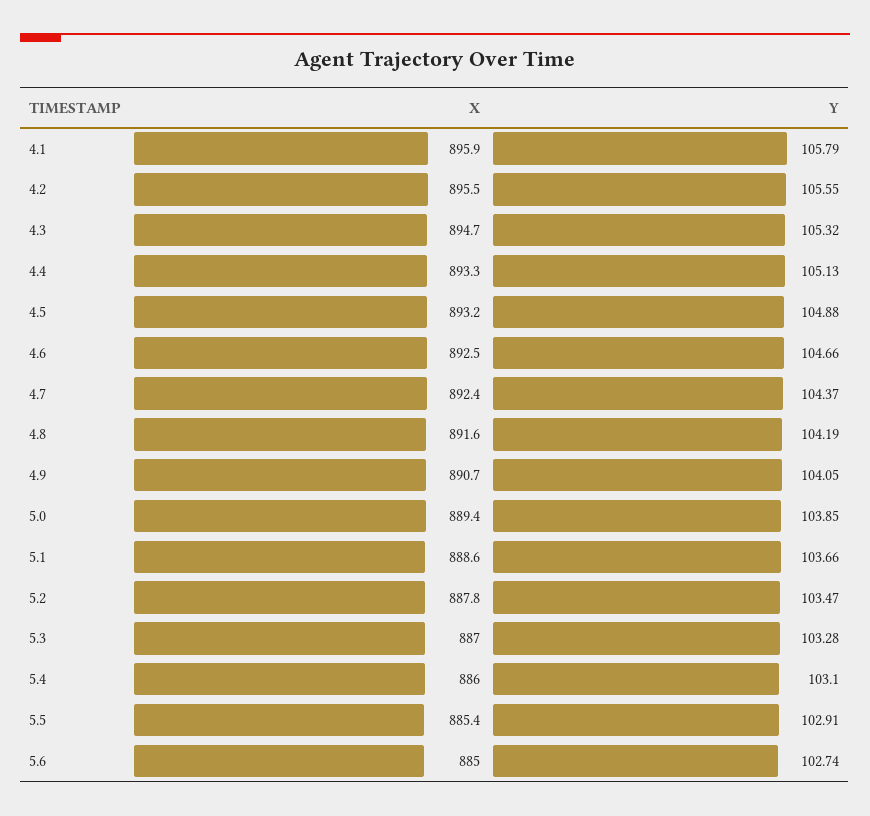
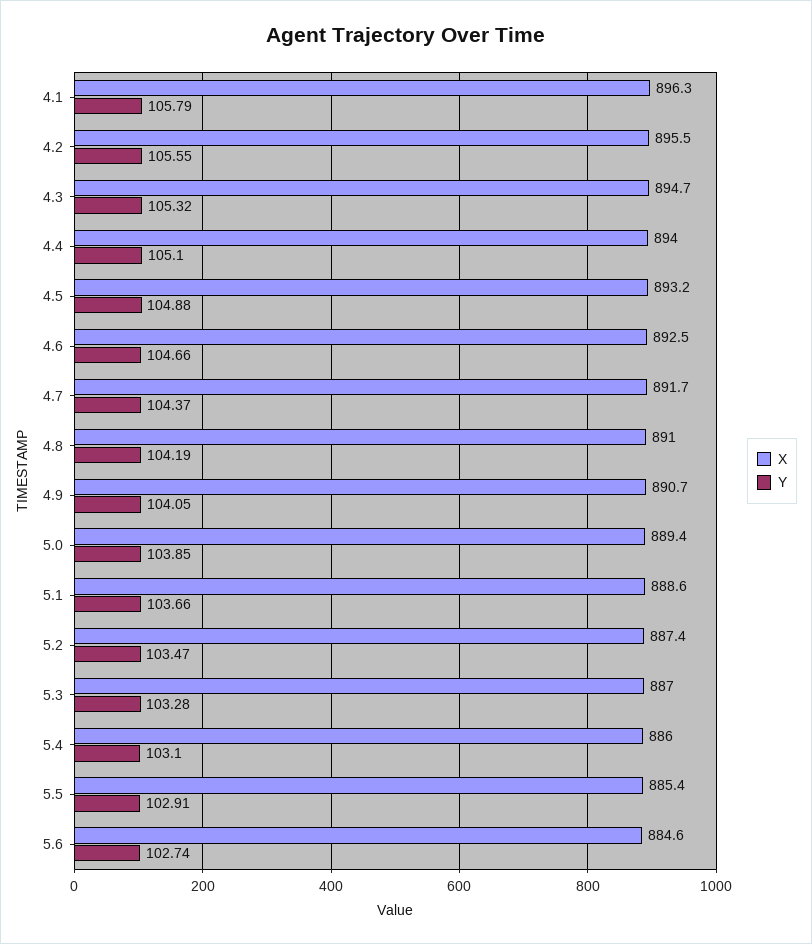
  {
    "X": {
-     "4.1": 895.9,
+     "4.1": 896.3,
      "4.2": 895.5,
      "4.3": 894.7,
-     "4.4": 893.3,
+     "4.4": 894,
      "4.5": 893.2,
      "4.6": 892.5,
-     "4.7": 892.4,
+     "4.7": 891.7,
-     "4.8": 891.6,
+     "4.8": 891,
      "4.9": 890.7,
      "5.0": 889.4,
      "5.1": 888.6,
-     "5.2": 887.8,
+     "5.2": 887.4,
      "5.3": 887,
      "5.4": 886,
      "5.5": 885.4,
-     "5.6": 885
+     "5.6": 884.6
    },
    "Y": {
      "4.1": 105.79,
      "4.2": 105.55,
      "4.3": 105.32,
-     "4.4": 105.13,
+     "4.4": 105.1,
      "4.5": 104.88,
      "4.6": 104.66,
      "4.7": 104.37,
      "4.8": 104.19,
      "4.9": 104.05,
      "5.0": 103.85,
      "5.1": 103.66,
      "5.2": 103.47,
      "5.3": 103.28,
      "5.4": 103.1,
      "5.5": 102.91,
      "5.6": 102.74
    }
  }

